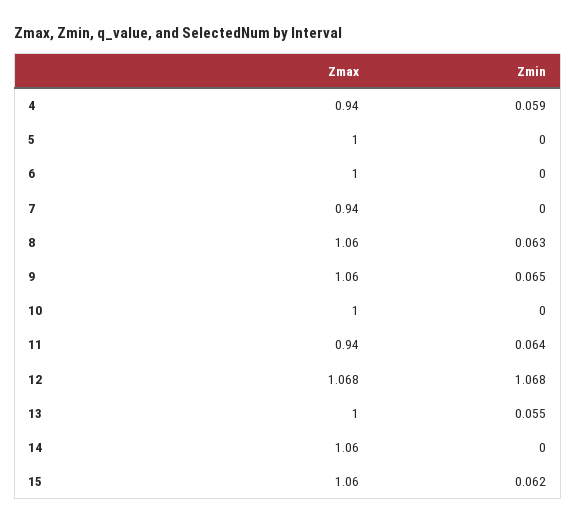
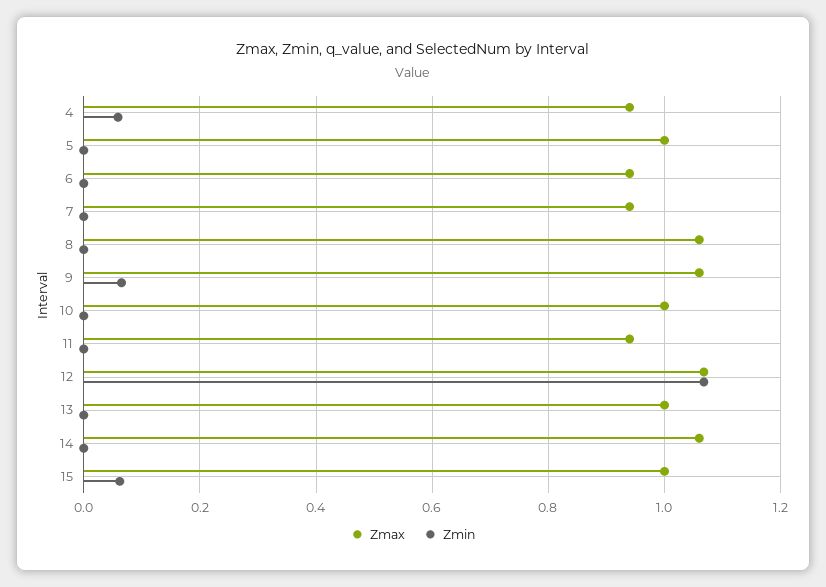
  {
    "Zmax": {
      "4": 0.94,
      "5": 1,
-     "6": 1,
+     "6": 0.94,
      "7": 0.94,
      "8": 1.06,
      "9": 1.06,
      "10": 1,
      "11": 0.94,
      "12": 1.068,
      "13": 1,
      "14": 1.06,
-     "15": 1.06
+     "15": 1
    },
    "Zmin": {
      "4": 0.059,
      "5": 0,
      "6": 0,
      "7": 0,
-     "8": 0.063,
+     "8": 0,
      "9": 0.065,
      "10": 0,
-     "11": 0.064,
+     "11": 0,
      "12": 1.068,
-     "13": 0.055,
+     "13": 0,
      "14": 0,
      "15": 0.062
    }
  }

